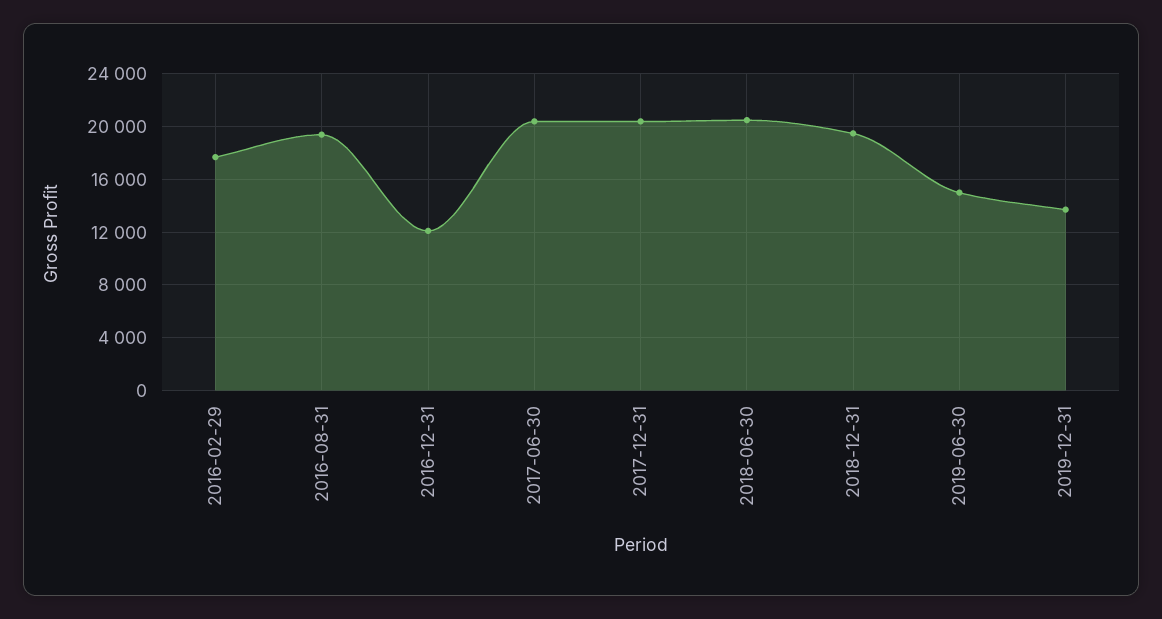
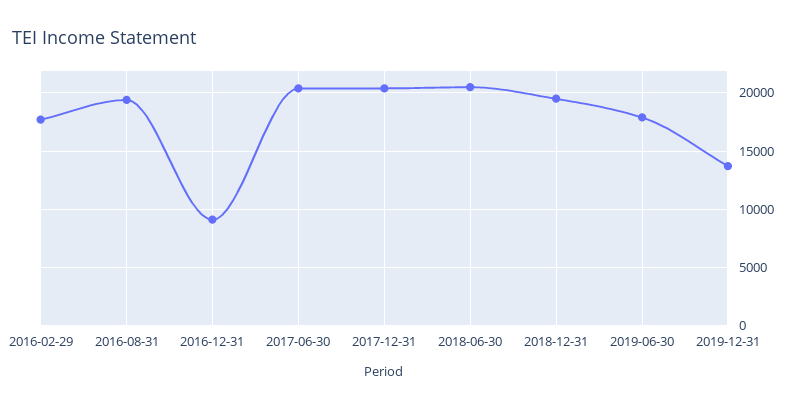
  {
    "2016-02-29": 17500,
    "2016-08-31": 19500,
-   "2016-12-31": 12000,
+   "2016-12-31": 9000,
    "2017-06-30": 20500,
    "2017-12-31": 20500,
    "2018-06-30": 20500,
    "2018-12-31": 19500,
-   "2019-06-30": 15000,
+   "2019-06-30": 18000,
    "2019-12-31": 13500
  }

